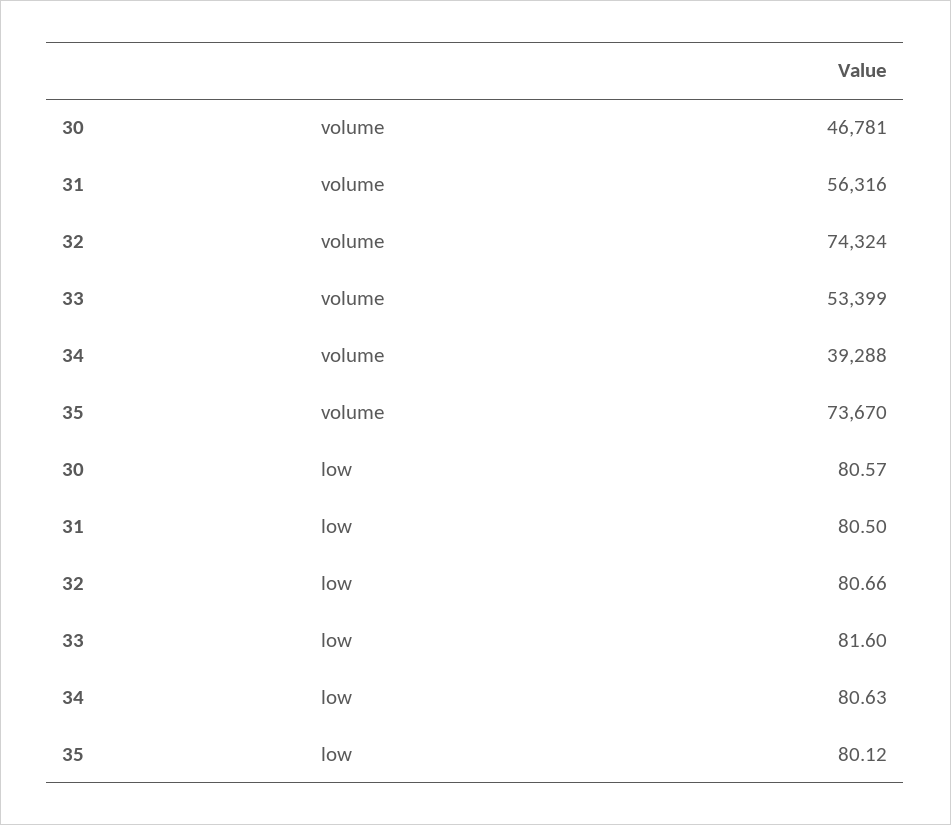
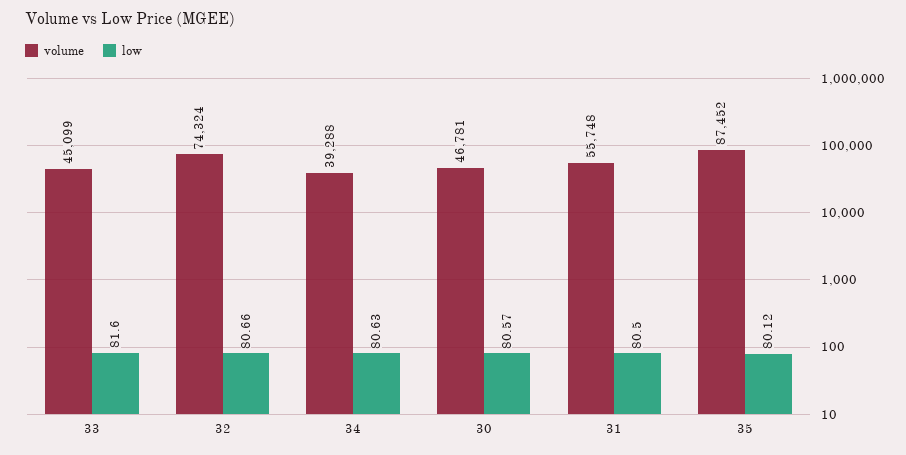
  {
    "volume": {
      "30": 46781,
-     "31": 56316,
+     "31": 55748,
      "32": 74324,
-     "33": 53399,
+     "33": 45099,
      "34": 39288,
-     "35": 73670
+     "35": 87452
    },
    "low": {
      "30": 80.57,
      "31": 80.5,
      "32": 80.66,
      "33": 81.6,
      "34": 80.63,
      "35": 80.12
    }
  }

